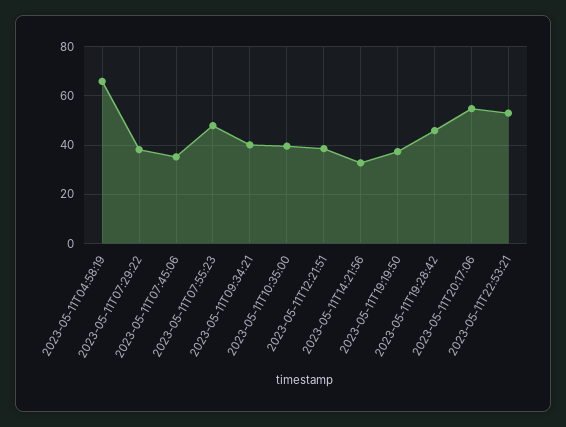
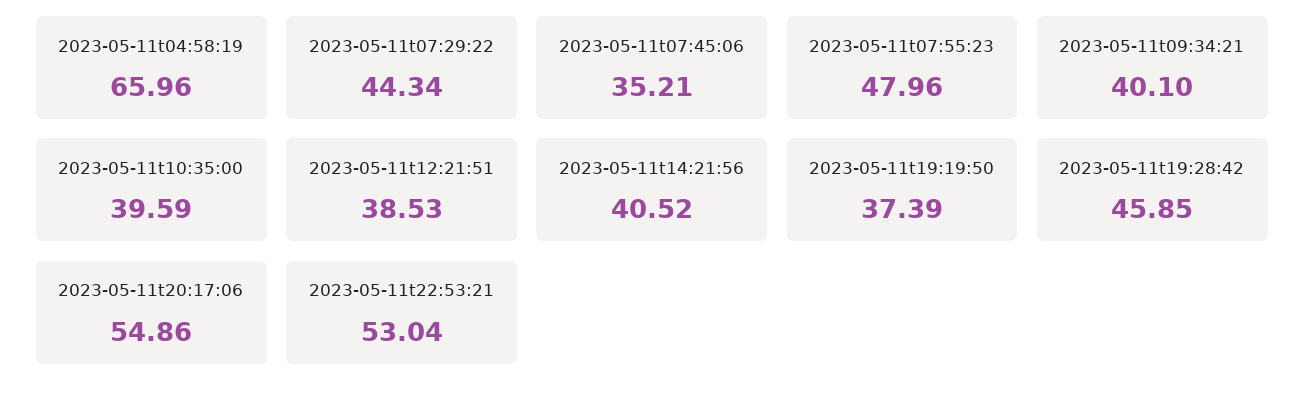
  {
    "2023-05-11T04:58:19": 65.96,
-   "2023-05-11T07:29:22": 37.5,
+   "2023-05-11T07:29:22": 44.34,
    "2023-05-11T07:45:06": 35.21,
    "2023-05-11T07:55:23": 47.96,
    "2023-05-11T09:34:21": 40.1,
    "2023-05-11T10:35:00": 39.59,
    "2023-05-11T12:21:51": 38.53,
-   "2023-05-11T14:21:56": 32.5,
+   "2023-05-11T14:21:56": 40.52,
    "2023-05-11T19:19:50": 37.39,
    "2023-05-11T19:28:42": 45.85,
    "2023-05-11T20:17:06": 54.86,
    "2023-05-11T22:53:21": 53.04
  }

